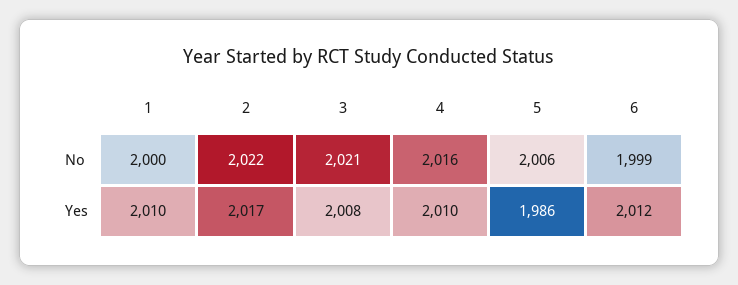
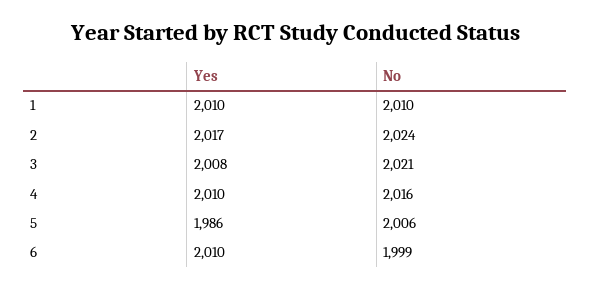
  {
    "1": {
-     "No": 2000,
+     "No": 2010,
      "Yes": 2010
    },
    "2": {
-     "No": 2022,
+     "No": 2024,
      "Yes": 2017
    },
    "3": {
      "No": 2021,
      "Yes": 2008
    },
    "4": {
      "No": 2016,
      "Yes": 2010
    },
    "5": {
      "No": 2006,
      "Yes": 1986
    },
    "6": {
      "No": 1999,
-     "Yes": 2012
+     "Yes": 2010
    }
  }

